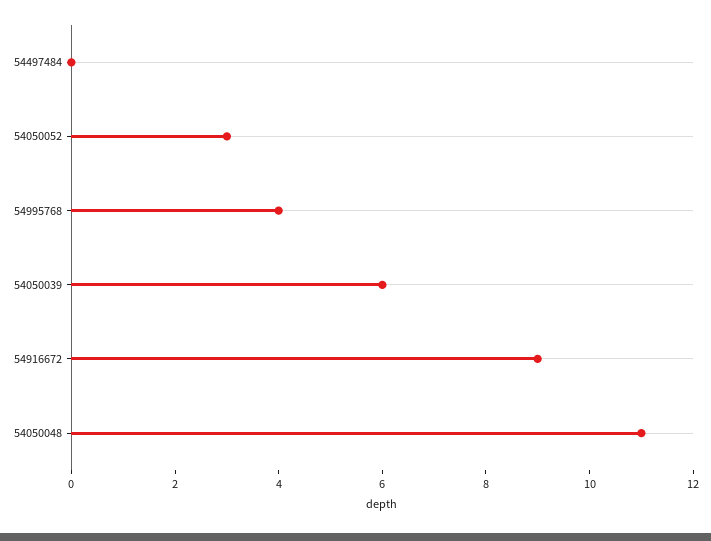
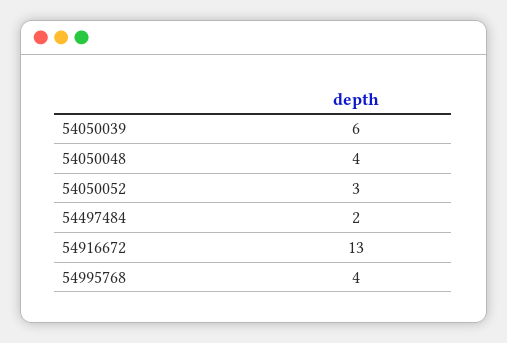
  {
-   "54497484": 0,
+   "54497484": 2,
    "54050052": 3,
    "54995768": 4,
    "54050039": 6,
-   "54916672": 9,
+   "54916672": 13,
-   "54050048": 11
+   "54050048": 4
  }

